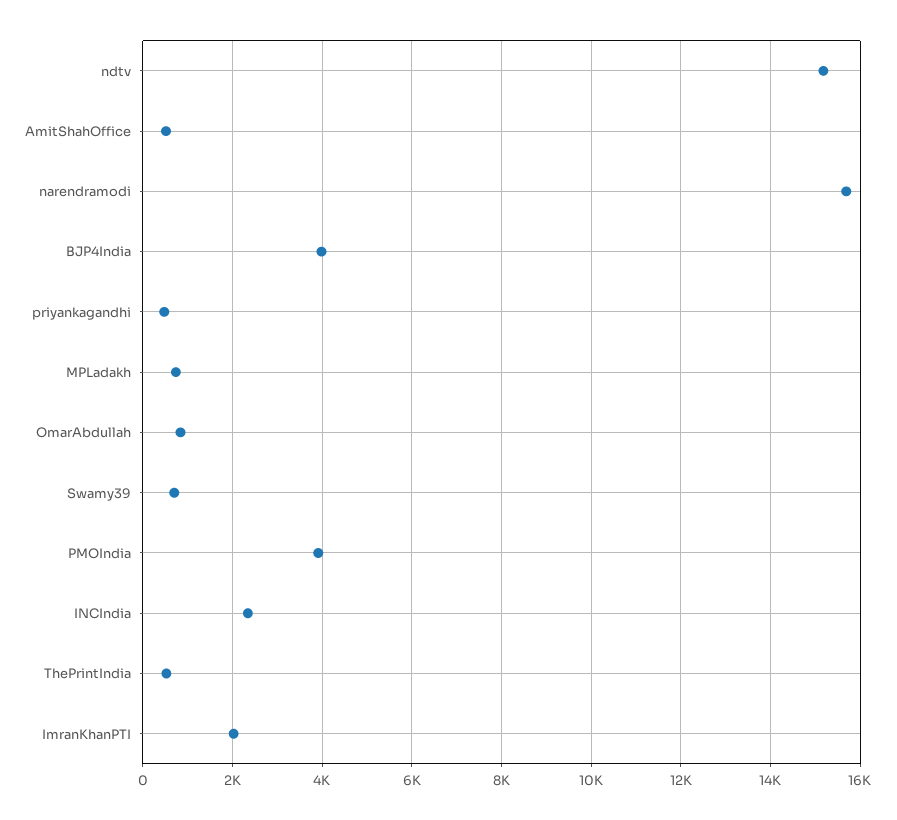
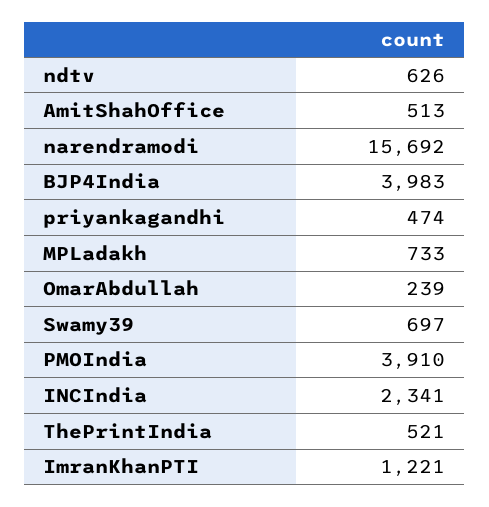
  {
-   "ndtv": 15200,
+   "ndtv": 626,
    "AmitShahOffice": 513,
    "narendramodi": 15692,
    "BJP4India": 3983,
    "priyankagandhi": 474,
    "MPLadakh": 733,
-   "OmarAbdullah": 800,
+   "OmarAbdullah": 239,
    "Swamy39": 697,
    "PMOIndia": 3910,
    "INCIndia": 2341,
    "ThePrintIndia": 521,
-   "ImranKhanPTI": 2000
+   "ImranKhanPTI": 1221
  }

